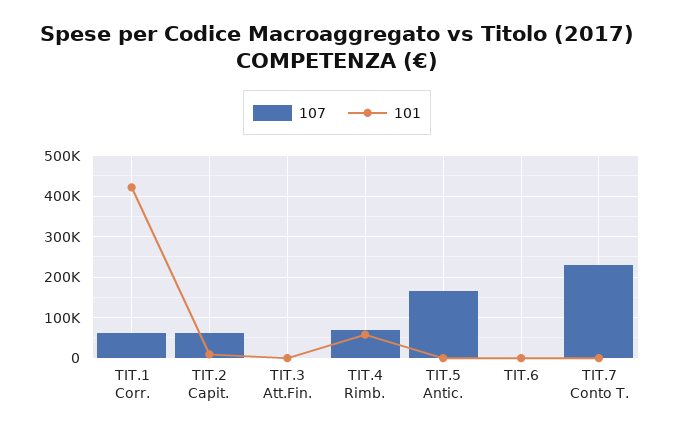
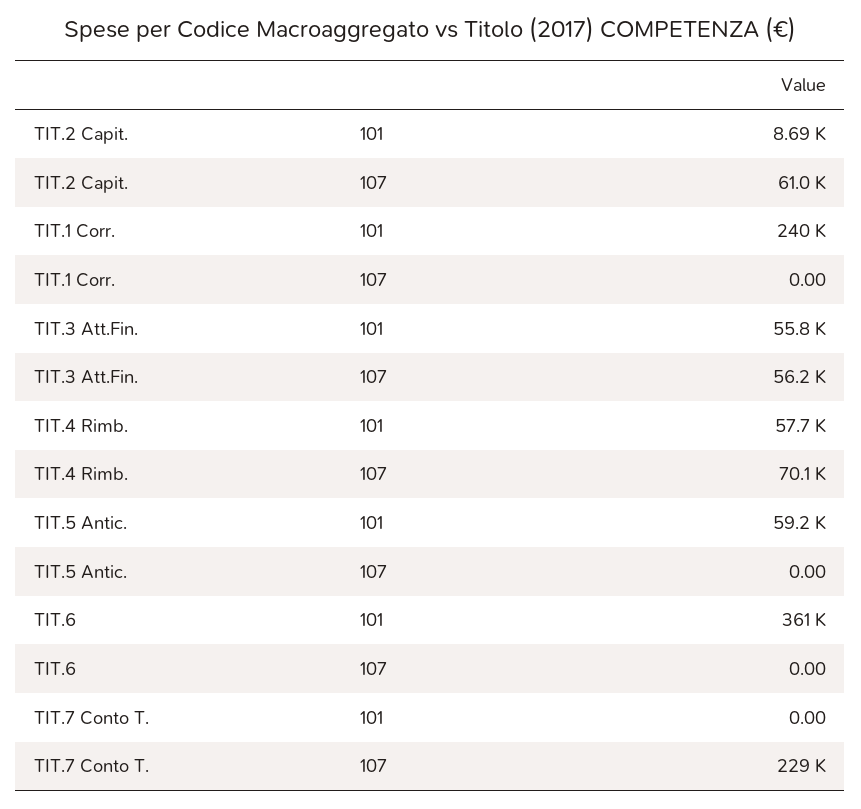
  {
    "107": {
-     "TIT.1 Corr.": 60000,
+     "TIT.1 Corr.": 0,
      "TIT.2 Capit.": 61000,
-     "TIT.3 Att.Fin.": 0,
+     "TIT.3 Att.Fin.": 56200,
      "TIT.4 Rimb.": 70100,
-     "TIT.5 Antic.": 160000,
+     "TIT.5 Antic.": 0,
      "TIT.6": 0,
      "TIT.7 Conto T.": 229000
    },
    "101": {
-     "TIT.1 Corr.": 420000,
+     "TIT.1 Corr.": 240000,
      "TIT.2 Capit.": 8690,
-     "TIT.3 Att.Fin.": 0,
+     "TIT.3 Att.Fin.": 55800,
      "TIT.4 Rimb.": 57700,
-     "TIT.5 Antic.": 0,
+     "TIT.5 Antic.": 59200,
-     "TIT.6": 0,
+     "TIT.6": 361000,
      "TIT.7 Conto T.": 0
    }
  }

